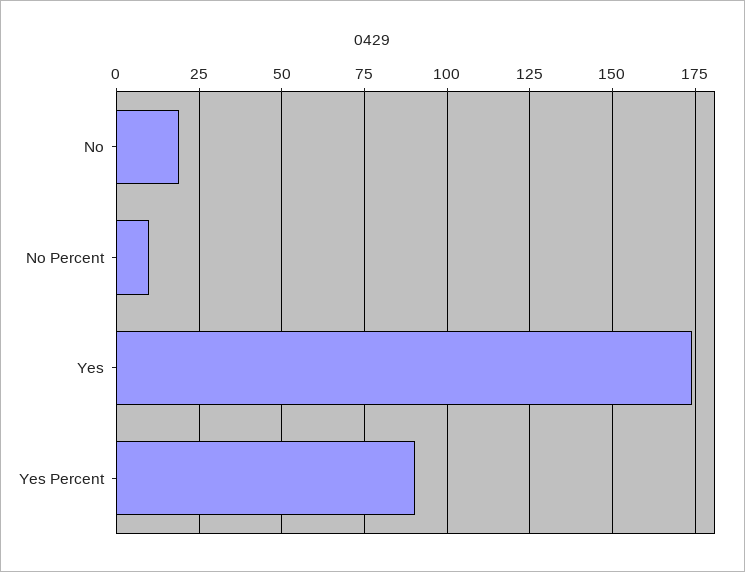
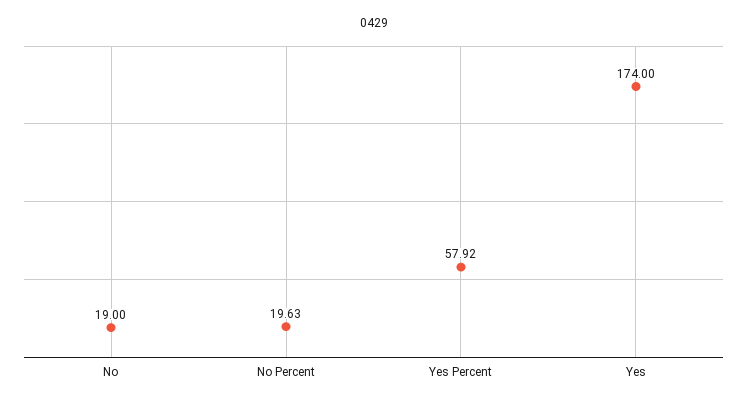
  {
    "No": 19,
-   "No Percent": 10,
+   "No Percent": 19.63,
    "Yes": 174,
-   "Yes Percent": 90
+   "Yes Percent": 57.92
  }

